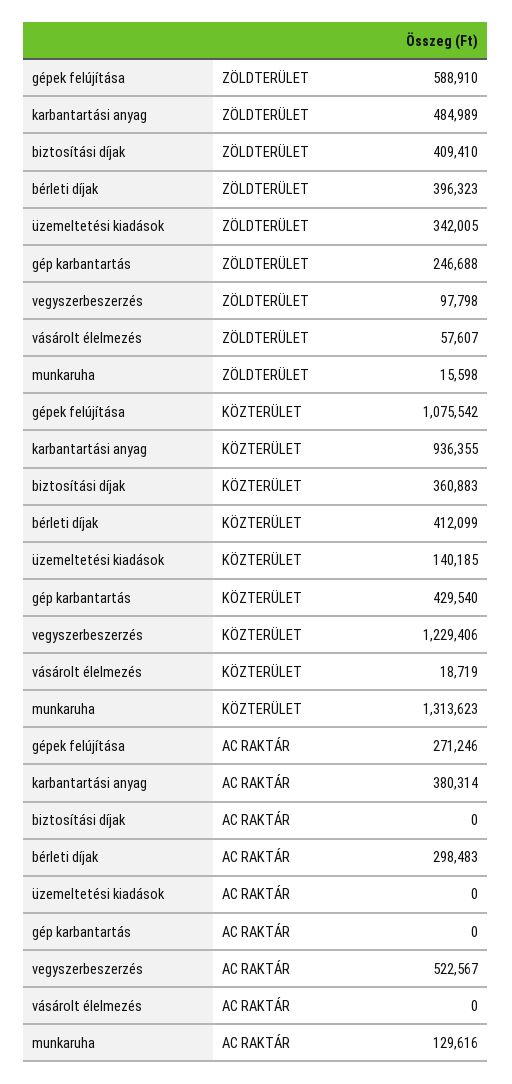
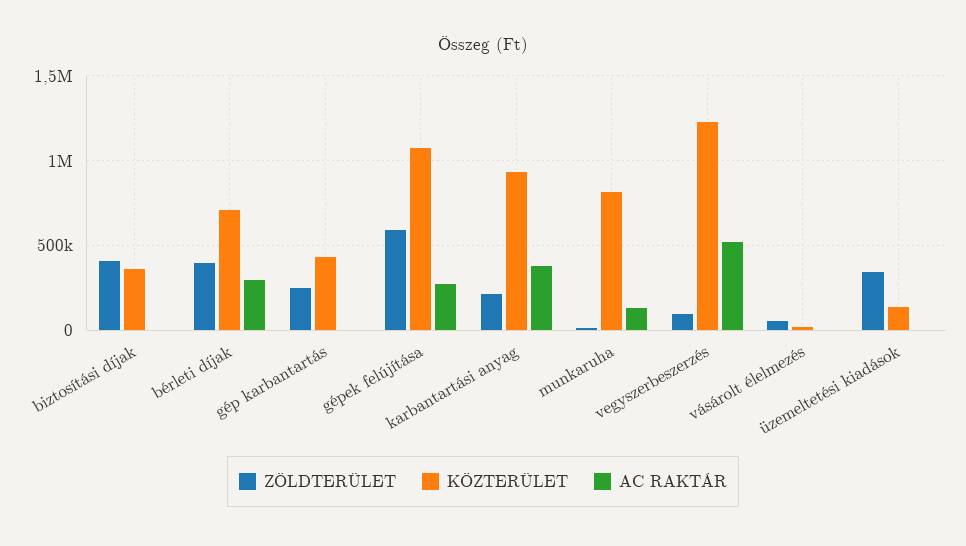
  {
    "ZÖLDTERÜLET": {
      "gépek felújítása": 588910,
-     "karbantartási anyag": 484989,
+     "karbantartási anyag": 200000,
      "biztosítási díjak": 409410,
      "bérleti díjak": 396323,
      "üzemeltetési kiadások": 342005,
      "gép karbantartás": 246688,
      "vegyszerbeszerzés": 97798,
      "vásárolt élelmezés": 57607,
      "munkaruha": 15598
    },
    "KÖZTERÜLET": {
      "gépek felújítása": 1075542,
      "karbantartási anyag": 936355,
      "biztosítási díjak": 360883,
-     "bérleti díjak": 412099,
+     "bérleti díjak": 700000,
      "üzemeltetési kiadások": 140185,
      "gép karbantartás": 429540,
      "vegyszerbeszerzés": 1229406,
      "vásárolt élelmezés": 18719,
-     "munkaruha": 1313623
+     "munkaruha": 800000
    },
    "AC RAKTÁR": {
      "gépek felújítása": 271246,
      "karbantartási anyag": 380314,
      "biztosítási díjak": 0,
      "bérleti díjak": 298483,
      "üzemeltetési kiadások": 0,
      "gép karbantartás": 0,
      "vegyszerbeszerzés": 522567,
      "vásárolt élelmezés": 0,
      "munkaruha": 129616
    }
  }

